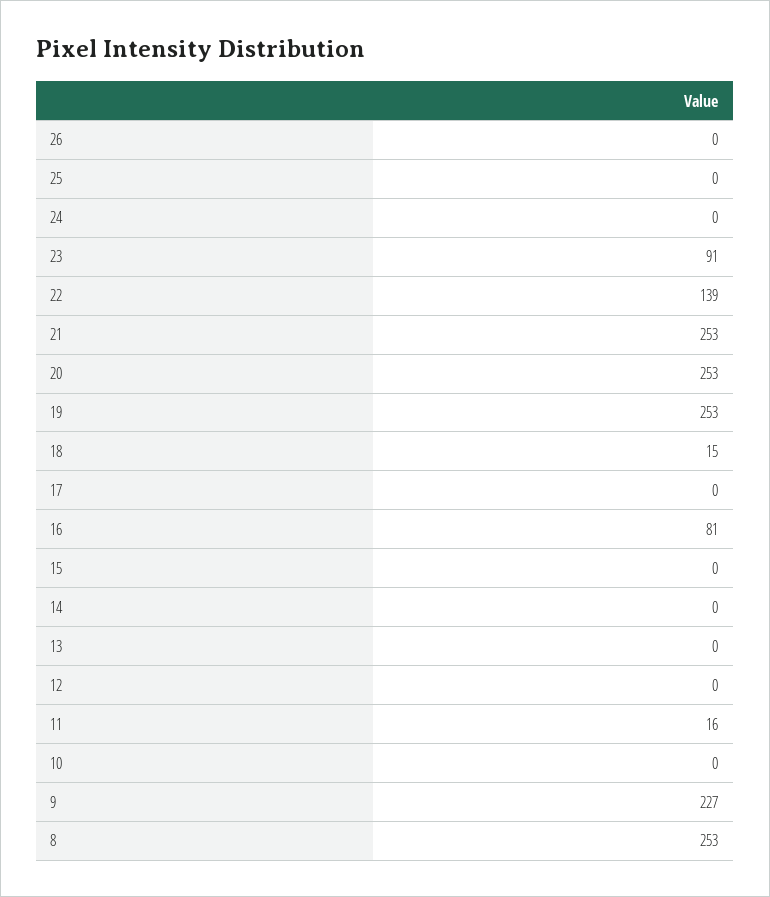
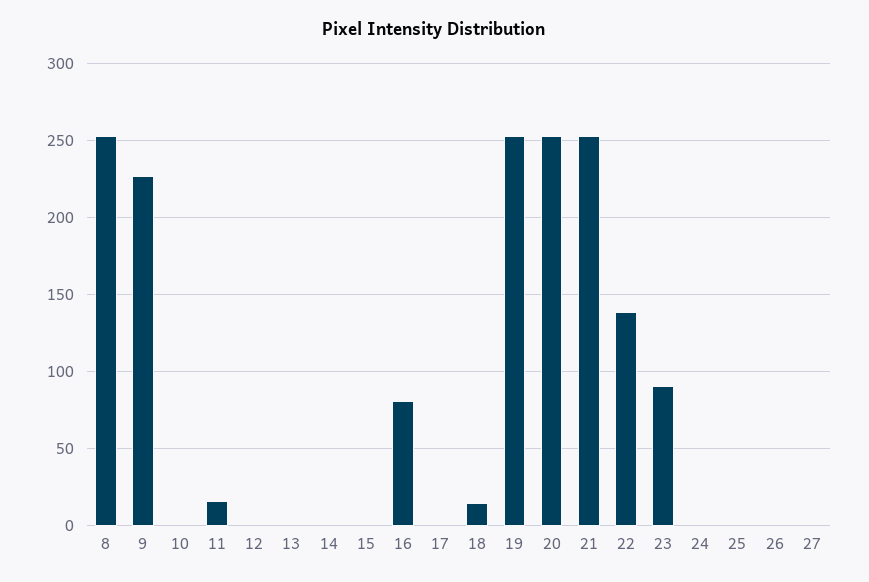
  {
    "26": 0,
    "25": 0,
    "24": 0,
    "23": 91,
    "22": 139,
    "21": 253,
    "20": 253,
    "19": 253,
    "18": 15,
    "17": 0,
    "16": 81,
    "15": 0,
    "14": 0,
    "13": 0,
    "12": 0,
    "11": 16,
    "10": 0,
    "9": 227,
-   "8": 253
+   "8": 253,
+   "27": 0
  }

